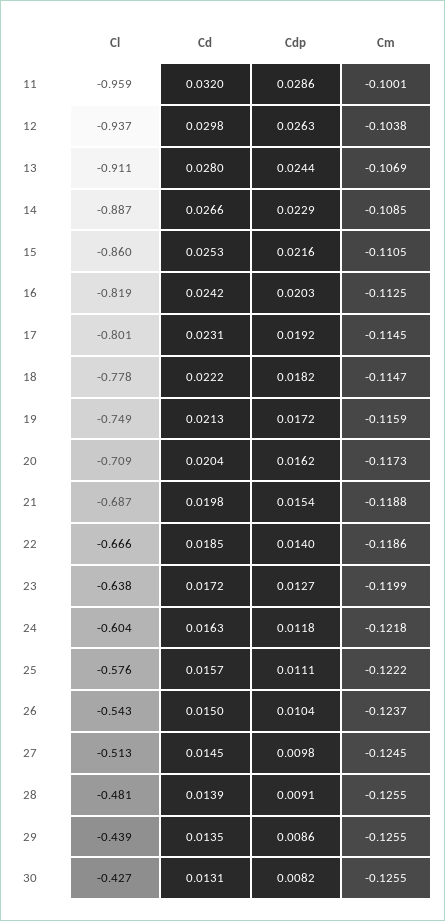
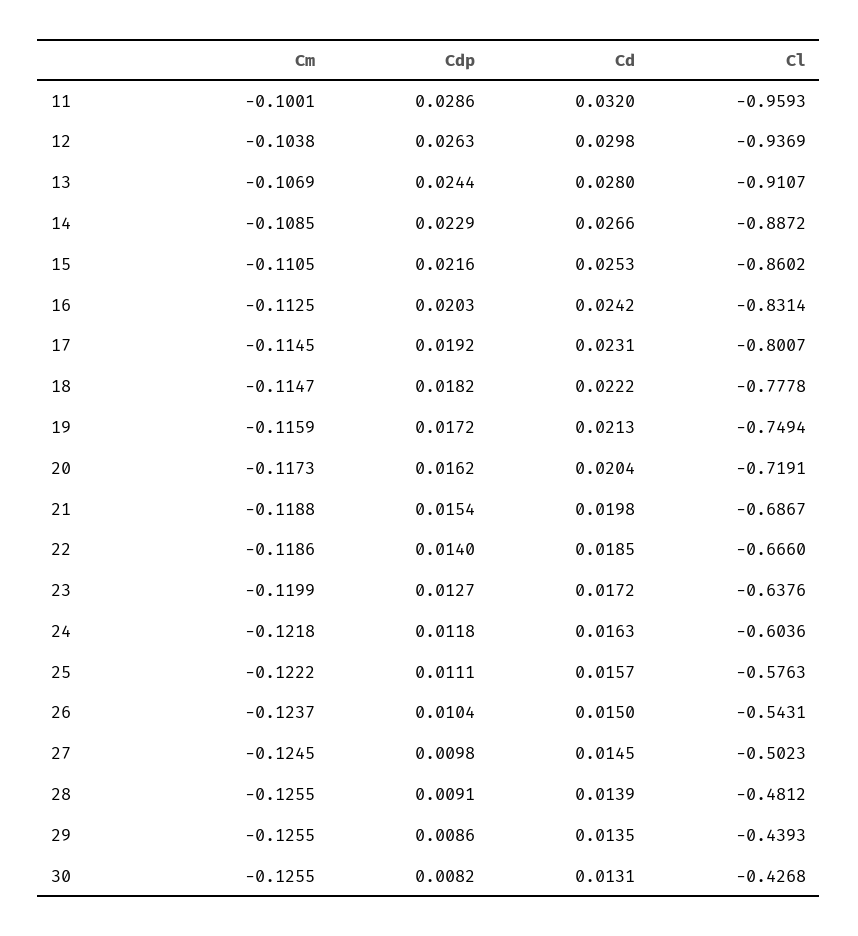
  {
    "Cl": {
      "11": -0.9593,
      "12": -0.9369,
      "13": -0.9107,
      "14": -0.8872,
      "15": -0.8602,
-     "16": -0.819,
+     "16": -0.8314,
      "17": -0.8007,
      "18": -0.7778,
      "19": -0.7494,
-     "20": -0.709,
+     "20": -0.7191,
      "21": -0.6867,
      "22": -0.666,
      "23": -0.6376,
      "24": -0.6036,
      "25": -0.5763,
      "26": -0.5431,
-     "27": -0.513,
+     "27": -0.5023,
      "28": -0.4812,
      "29": -0.4393,
      "30": -0.4268
    },
    "Cd": {
      "11": 0.032,
      "12": 0.0298,
      "13": 0.028,
      "14": 0.0266,
      "15": 0.0253,
      "16": 0.0242,
      "17": 0.0231,
      "18": 0.0222,
      "19": 0.0213,
      "20": 0.0204,
      "21": 0.0198,
      "22": 0.0185,
      "23": 0.0172,
      "24": 0.0163,
      "25": 0.0157,
      "26": 0.015,
      "27": 0.0145,
      "28": 0.0139,
      "29": 0.0135,
      "30": 0.0131
    },
    "Cdp": {
      "11": 0.0286,
      "12": 0.0263,
      "13": 0.0244,
      "14": 0.0229,
      "15": 0.0216,
      "16": 0.0203,
      "17": 0.0192,
      "18": 0.0182,
      "19": 0.0172,
      "20": 0.0162,
      "21": 0.0154,
      "22": 0.014,
      "23": 0.0127,
      "24": 0.0118,
      "25": 0.0111,
      "26": 0.0104,
      "27": 0.0098,
      "28": 0.0091,
      "29": 0.0086,
      "30": 0.0082
    },
    "Cm": {
      "11": -0.1001,
      "12": -0.1038,
      "13": -0.1069,
      "14": -0.1085,
      "15": -0.1105,
      "16": -0.1125,
      "17": -0.1145,
      "18": -0.1147,
      "19": -0.1159,
      "20": -0.1173,
      "21": -0.1188,
      "22": -0.1186,
      "23": -0.1199,
      "24": -0.1218,
      "25": -0.1222,
      "26": -0.1237,
      "27": -0.1245,
      "28": -0.1255,
      "29": -0.1255,
      "30": -0.1255
    }
  }

